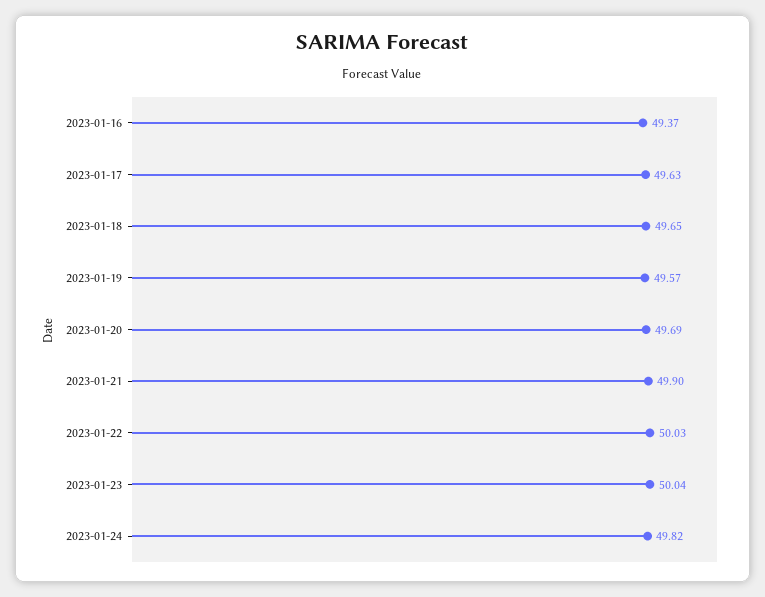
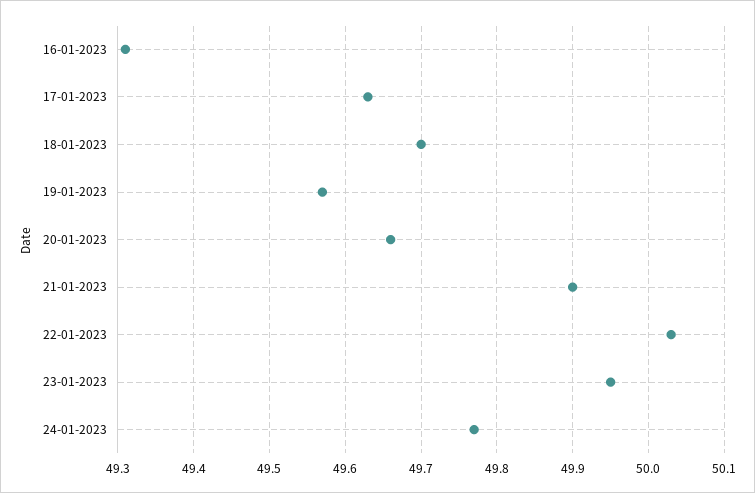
  {
-   "2023-01-16": 49.37,
+   "2023-01-16": 49.31,
    "2023-01-17": 49.63,
-   "2023-01-18": 49.65,
+   "2023-01-18": 49.7,
    "2023-01-19": 49.57,
-   "2023-01-20": 49.69,
+   "2023-01-20": 49.66,
    "2023-01-21": 49.9,
    "2023-01-22": 50.03,
-   "2023-01-23": 50.04,
+   "2023-01-23": 49.95,
-   "2023-01-24": 49.82
+   "2023-01-24": 49.77
  }

